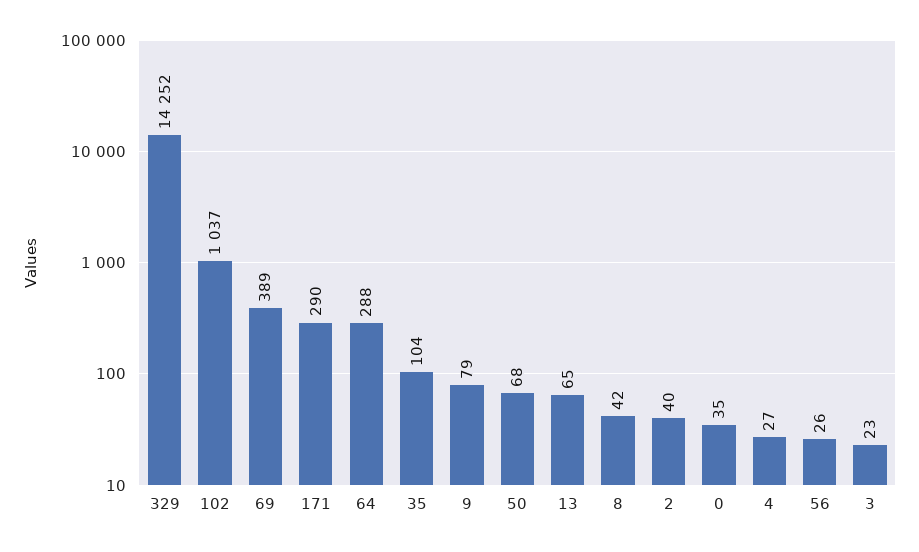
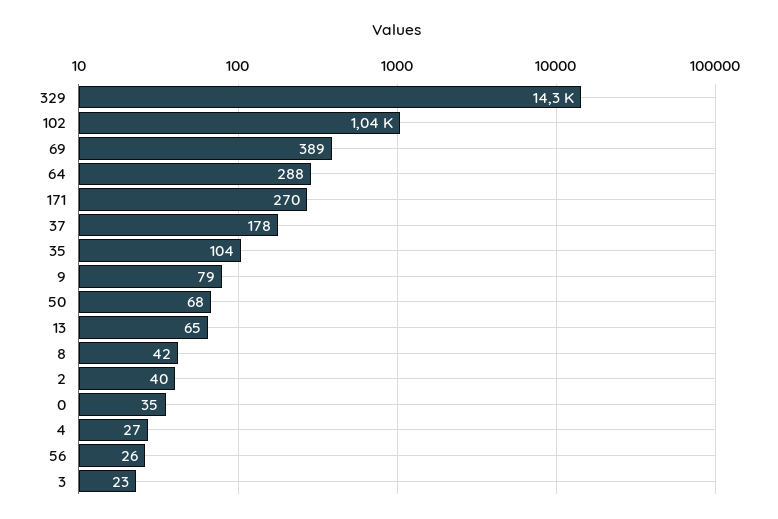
  {
    "329": 14252,
    "102": 1037,
    "69": 389,
-   "171": 290,
+   "171": 270,
    "64": 288,
    "35": 104,
    "9": 79,
    "50": 68,
    "13": 65,
    "8": 42,
    "2": 40,
    "0": 35,
    "4": 27,
    "56": 26,
-   "3": 23
+   "3": 23,
+   "37": 178
  }

